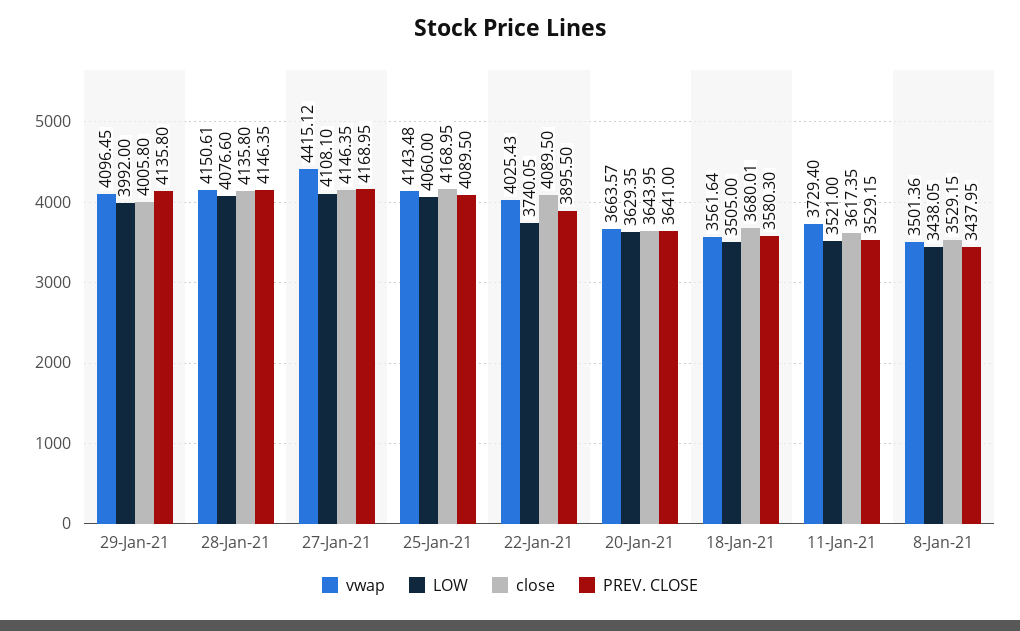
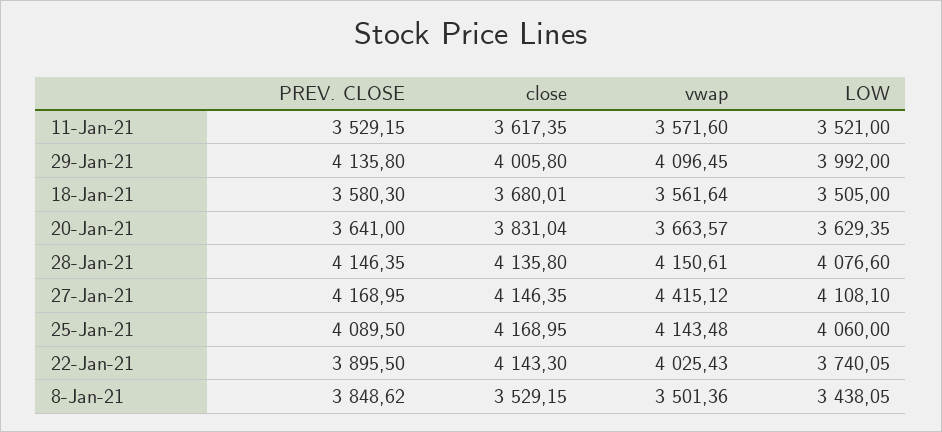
  {
    "vwap": {
      "29-Jan-21": 4096.45,
      "28-Jan-21": 4150.61,
      "27-Jan-21": 4415.12,
      "25-Jan-21": 4143.48,
      "22-Jan-21": 4025.43,
      "20-Jan-21": 3663.57,
      "18-Jan-21": 3561.64,
-     "11-Jan-21": 3729.4,
+     "11-Jan-21": 3571.6,
      "8-Jan-21": 3501.36
    },
    "LOW": {
      "29-Jan-21": 3992,
      "28-Jan-21": 4076.6,
      "27-Jan-21": 4108.1,
      "25-Jan-21": 4060,
      "22-Jan-21": 3740.05,
      "20-Jan-21": 3629.35,
      "18-Jan-21": 3505,
      "11-Jan-21": 3521,
      "8-Jan-21": 3438.05
    },
    "close": {
      "29-Jan-21": 4005.8,
      "28-Jan-21": 4135.8,
      "27-Jan-21": 4146.35,
      "25-Jan-21": 4168.95,
-     "22-Jan-21": 4089.5,
+     "22-Jan-21": 4143.3,
-     "20-Jan-21": 3643.95,
+     "20-Jan-21": 3831.04,
      "18-Jan-21": 3680.01,
      "11-Jan-21": 3617.35,
      "8-Jan-21": 3529.15
    },
    "PREV. CLOSE": {
      "29-Jan-21": 4135.8,
      "28-Jan-21": 4146.35,
      "27-Jan-21": 4168.95,
      "25-Jan-21": 4089.5,
      "22-Jan-21": 3895.5,
      "20-Jan-21": 3641,
      "18-Jan-21": 3580.3,
      "11-Jan-21": 3529.15,
-     "8-Jan-21": 3437.95
+     "8-Jan-21": 3848.62
    }
  }

